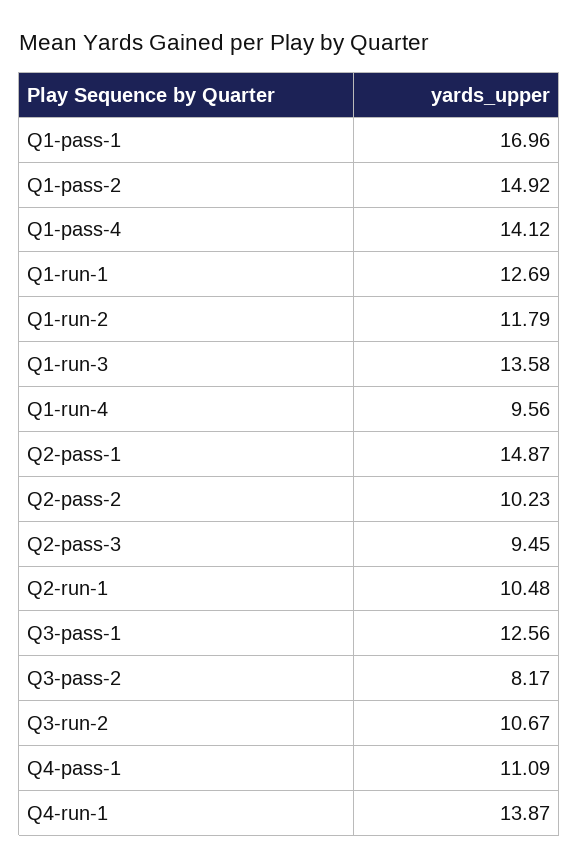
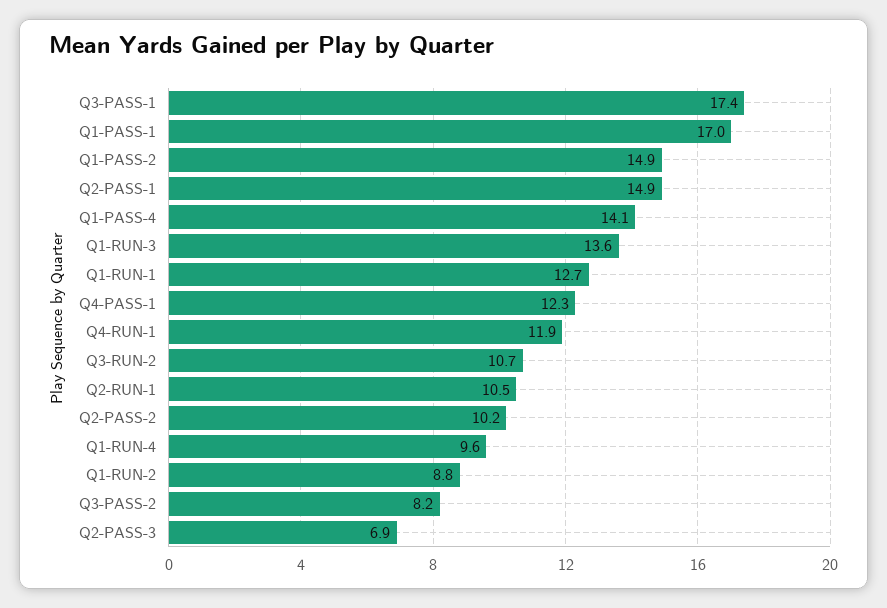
  {
    "Q1-pass-1": 16.96,
    "Q1-pass-2": 14.92,
    "Q1-pass-4": 14.12,
    "Q1-run-1": 12.69,
-   "Q1-run-2": 11.79,
+   "Q1-run-2": 8.8,
    "Q1-run-3": 13.58,
    "Q1-run-4": 9.56,
    "Q2-pass-1": 14.87,
    "Q2-pass-2": 10.23,
-   "Q2-pass-3": 9.45,
+   "Q2-pass-3": 6.9,
    "Q2-run-1": 10.48,
-   "Q3-pass-1": 12.56,
+   "Q3-pass-1": 17.4,
    "Q3-pass-2": 8.17,
    "Q3-run-2": 10.67,
-   "Q4-pass-1": 11.09,
+   "Q4-pass-1": 12.3,
-   "Q4-run-1": 13.87
+   "Q4-run-1": 11.9
  }

